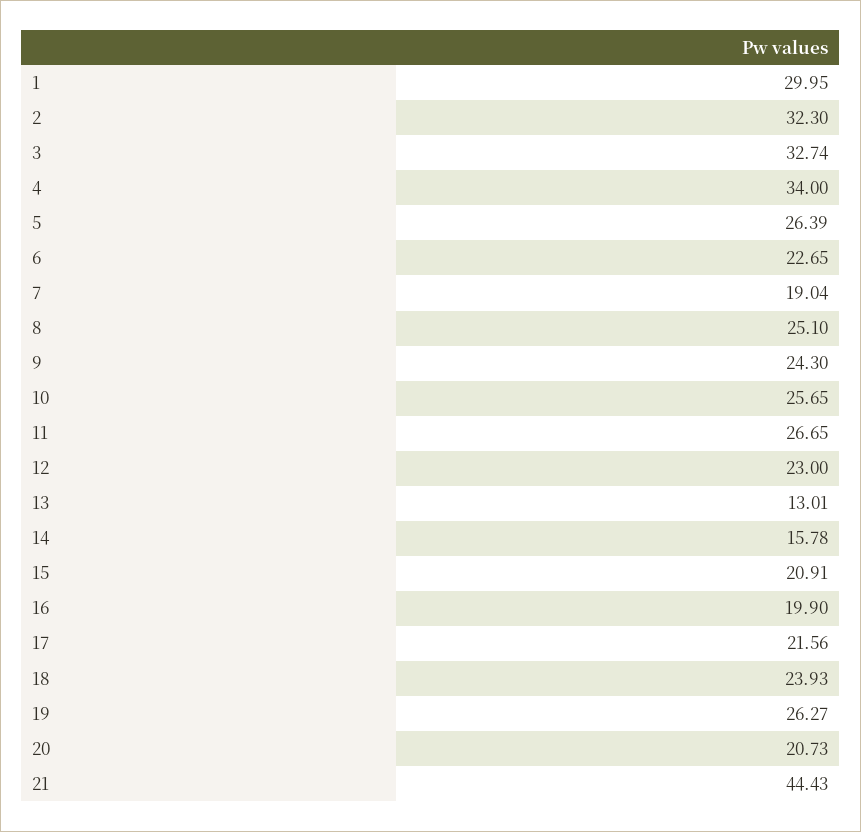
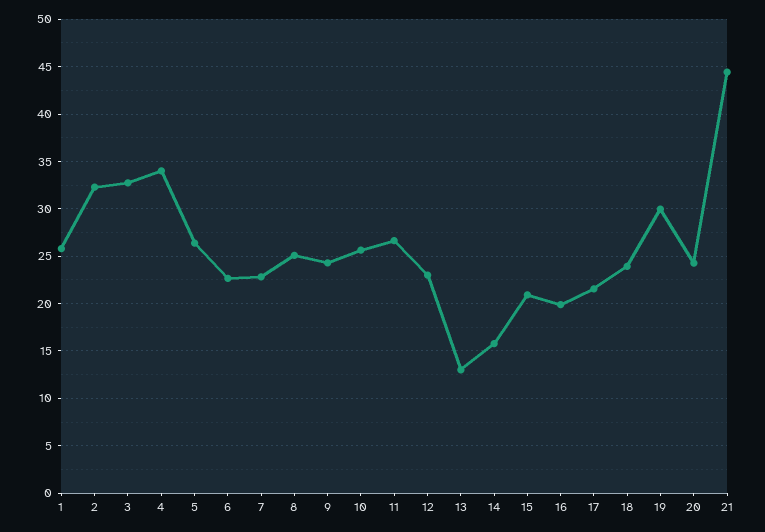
  {
-   "1": 29.95,
+   "1": 26,
    "2": 32.3,
    "3": 32.74,
    "4": 34,
    "5": 26.39,
    "6": 22.65,
-   "7": 19.04,
+   "7": 23,
    "8": 25.1,
    "9": 24.3,
    "10": 25.65,
    "11": 26.65,
    "12": 23,
    "13": 13.01,
    "14": 15.78,
    "15": 20.91,
    "16": 19.9,
    "17": 21.56,
    "18": 23.93,
-   "19": 26.27,
+   "19": 30,
-   "20": 20.73,
+   "20": 24,
    "21": 44.43
  }

